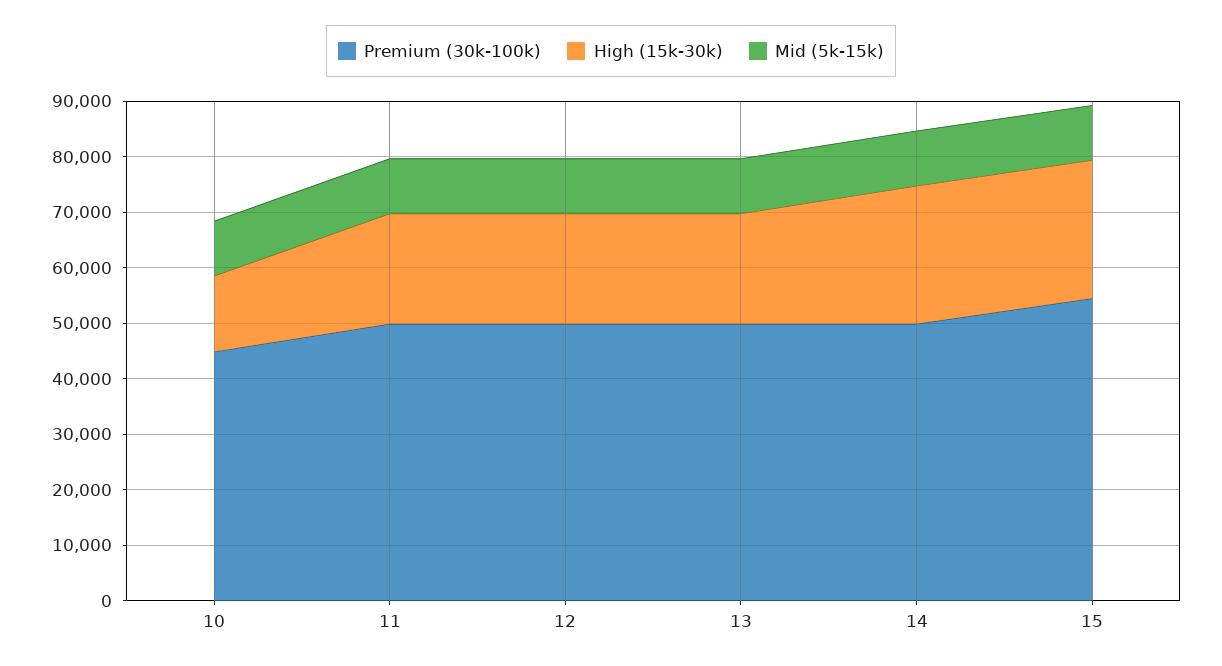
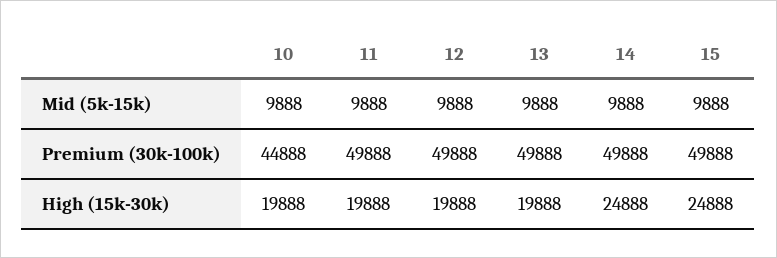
  {
    "Premium (30k-100k)": {
      "10": 44888,
      "11": 49888,
      "12": 49888,
      "13": 49888,
      "14": 49888,
-     "15": 54000
+     "15": 49888
    },
    "High (15k-30k)": {
-     "10": 14000,
+     "10": 19888,
      "11": 19888,
      "12": 19888,
      "13": 19888,
      "14": 24888,
      "15": 24888
    },
    "Mid (5k-15k)": {
      "10": 9888,
      "11": 9888,
      "12": 9888,
      "13": 9888,
      "14": 9888,
      "15": 9888
    }
  }

